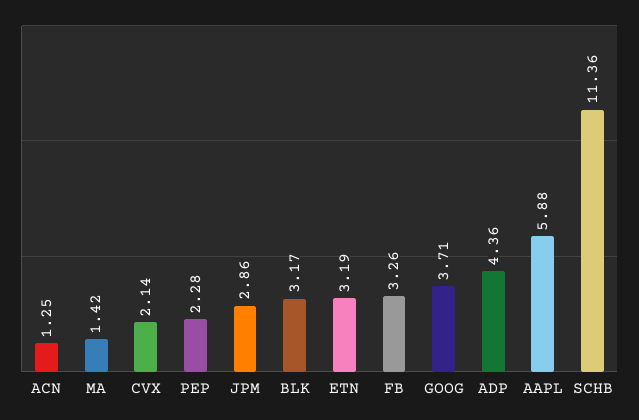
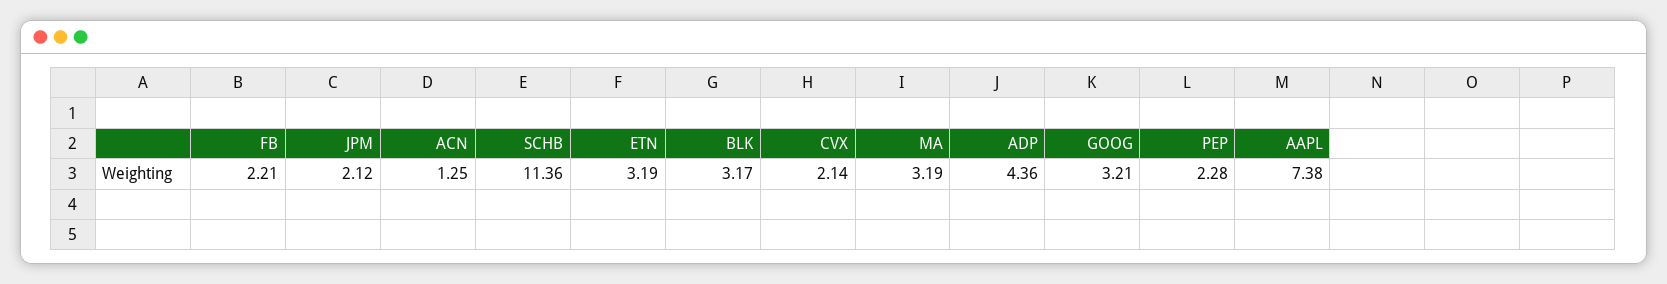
  {
    "ACN": 1.25,
-   "MA": 1.42,
+   "MA": 3.19,
    "CVX": 2.14,
    "PEP": 2.28,
-   "JPM": 2.86,
+   "JPM": 2.12,
    "BLK": 3.17,
    "ETN": 3.19,
-   "FB": 3.26,
+   "FB": 2.21,
-   "GOOG": 3.71,
+   "GOOG": 3.21,
    "ADP": 4.36,
-   "AAPL": 5.88,
+   "AAPL": 7.38,
    "SCHB": 11.36
  }

